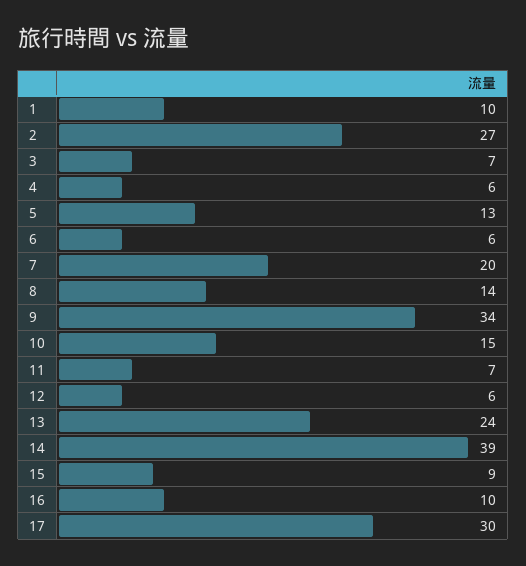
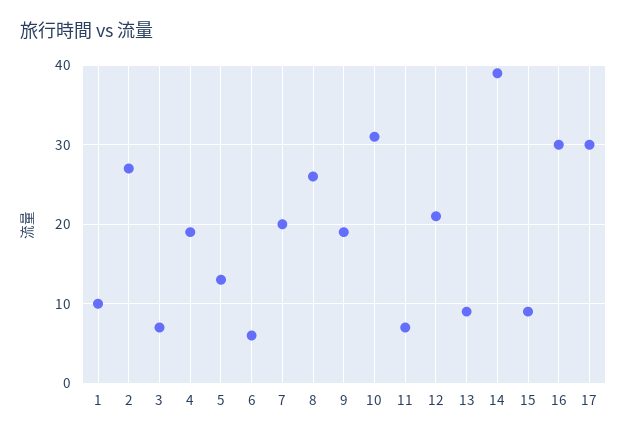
  {
    "1": 10,
    "2": 27,
    "3": 7,
-   "4": 6,
+   "4": 19,
    "5": 13,
    "6": 6,
    "7": 20,
-   "8": 14,
+   "8": 26,
-   "9": 34,
+   "9": 19,
-   "10": 15,
+   "10": 31,
    "11": 7,
-   "12": 6,
+   "12": 21,
-   "13": 24,
+   "13": 9,
    "14": 39,
    "15": 9,
-   "16": 10,
+   "16": 30,
    "17": 30
  }

